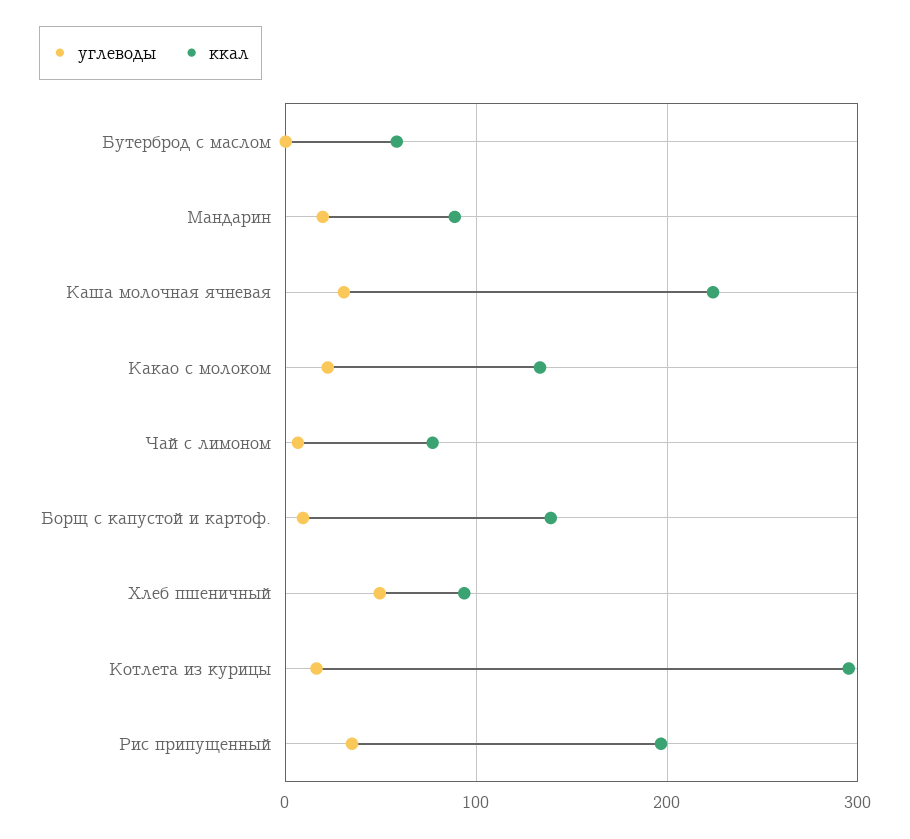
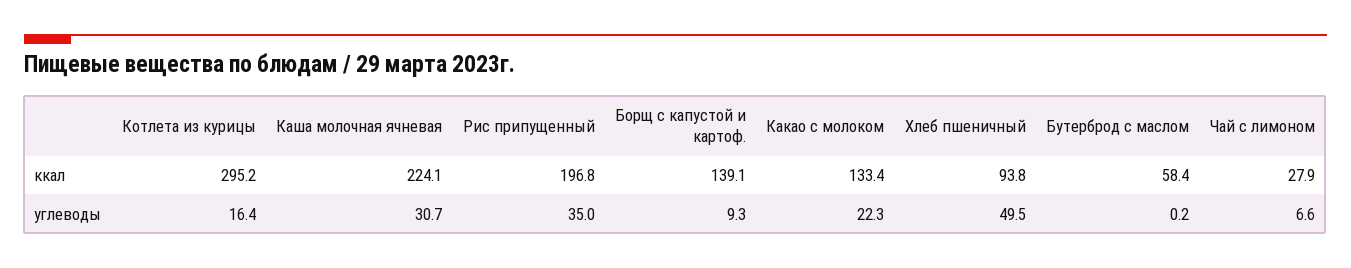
  {
    "углеводы": {
      "Бутерброд с маслом": 0.2,
-     "Мандарин": 20,
      "Каша молочная ячневая": 30.7,
      "Какао с молоком": 22.3,
      "Чай с лимоном": 6.6,
      "Борщ с капустой и картоф.": 9.3,
      "Хлеб пшеничный": 49.5,
      "Котлета из курицы": 16.4,
      "Рис припущенный": 35
    },
    "ккал": {
      "Бутерброд с маслом": 58.4,
-     "Мандарин": 90,
      "Каша молочная ячневая": 224.1,
      "Какао с молоком": 133.4,
-     "Чай с лимоном": 80,
+     "Чай с лимоном": 27.9,
      "Борщ с капустой и картоф.": 139.1,
      "Хлеб пшеничный": 93.8,
      "Котлета из курицы": 295.2,
      "Рис припущенный": 196.8
    }
  }

